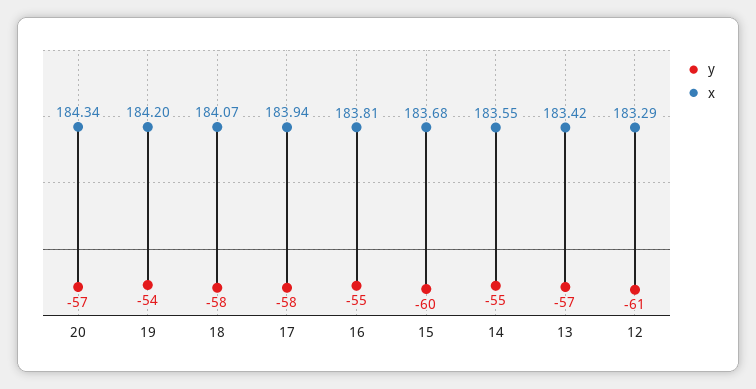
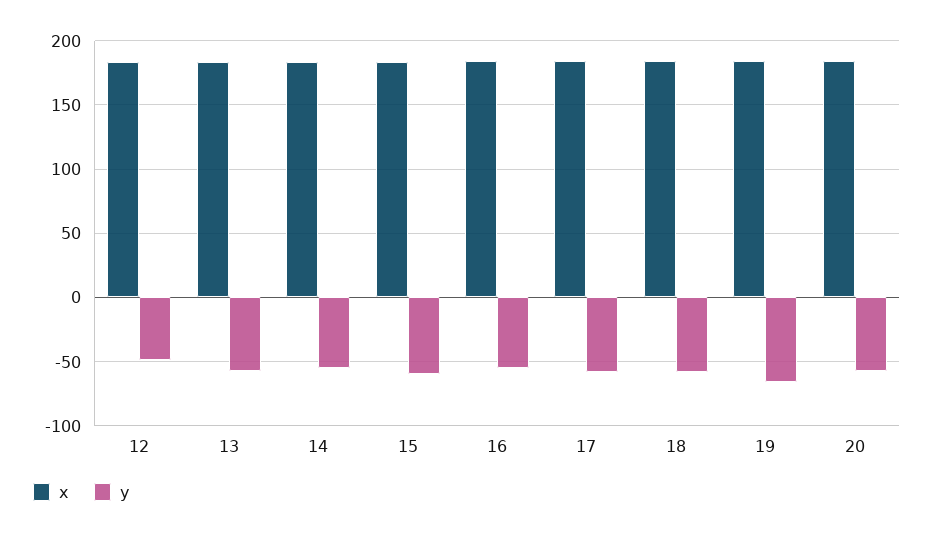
  {
    "y": {
      "20": -57,
-     "19": -54,
+     "19": -65,
      "18": -58,
      "17": -58,
      "16": -55,
      "15": -60,
      "14": -55,
      "13": -57,
-     "12": -61
+     "12": -50
    },
    "x": {
      "20": 184.34,
      "19": 184.2,
      "18": 184.07,
      "17": 183.94,
      "16": 183.81,
      "15": 183.68,
      "14": 183.55,
      "13": 183.42,
      "12": 183.29
    }
  }

